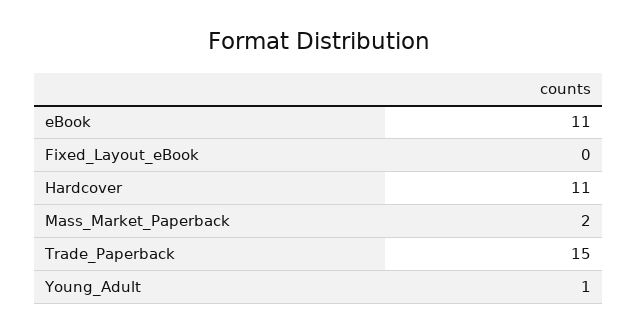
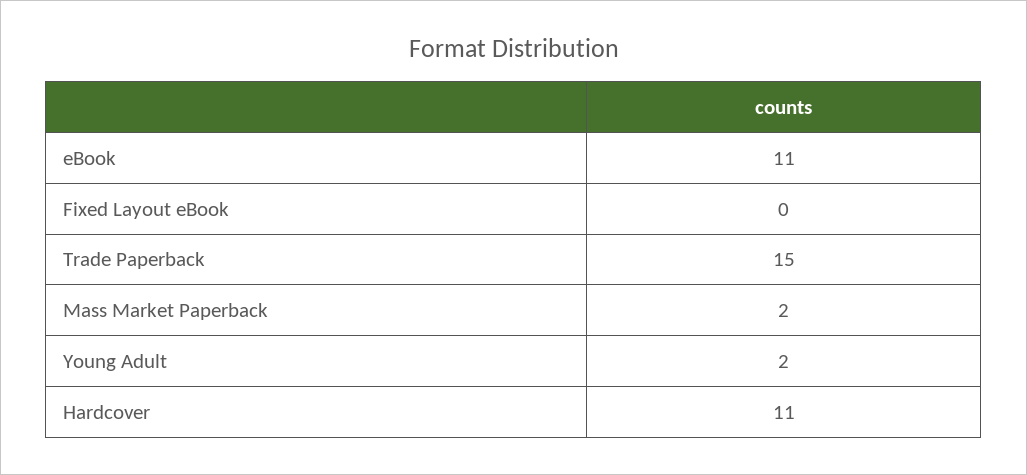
  {
    "eBook": 11,
    "Fixed_Layout_eBook": 0,
    "Hardcover": 11,
    "Mass_Market_Paperback": 2,
    "Trade_Paperback": 15,
-   "Young_Adult": 1
+   "Young_Adult": 2
  }

